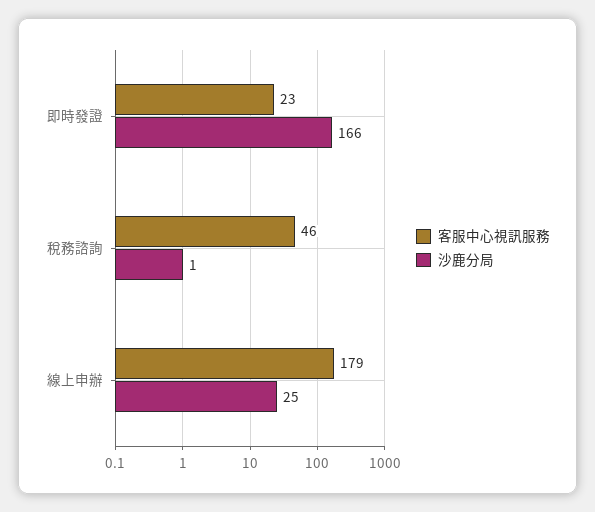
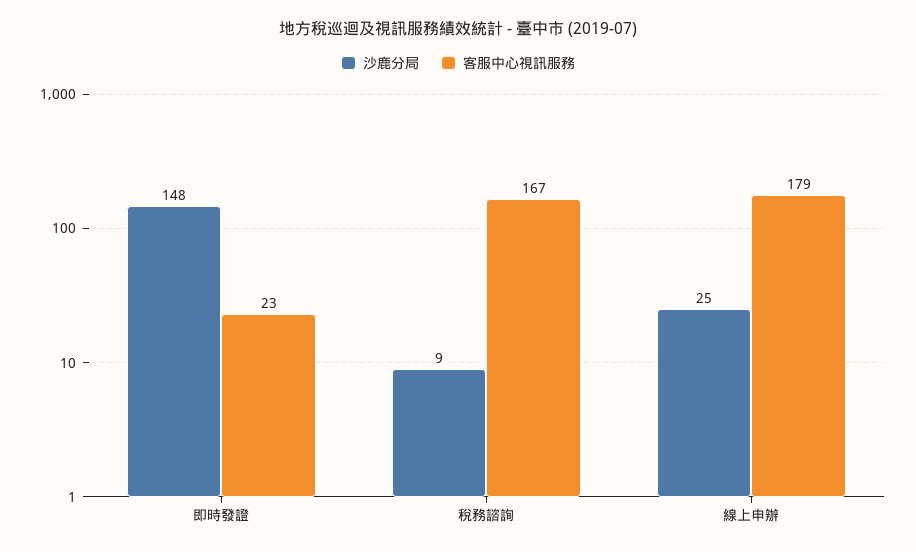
  {
    "客服中心視訊服務": {
      "即時發證": 23,
-     "稅務諮詢": 46,
+     "稅務諮詢": 167,
      "線上申辦": 179
    },
    "沙鹿分局": {
-     "即時發證": 166,
+     "即時發證": 148,
-     "稅務諮詢": 1,
+     "稅務諮詢": 9,
      "線上申辦": 25
    }
  }

